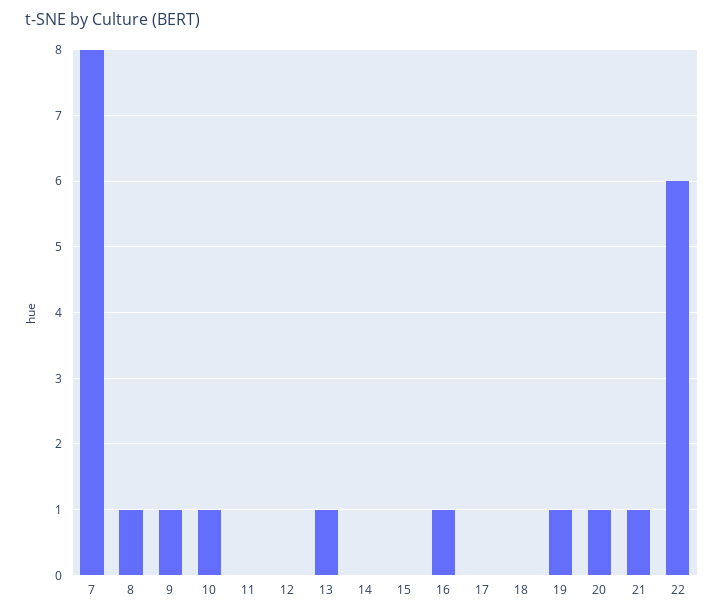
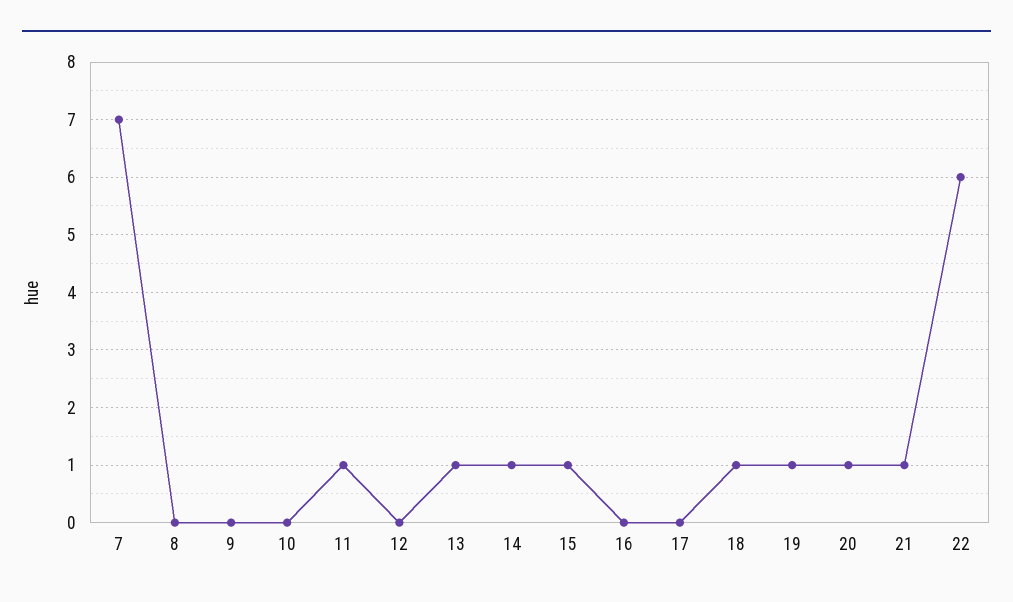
  {
-   "7": 8,
+   "7": 7,
-   "8": 1,
+   "8": 0,
-   "9": 1,
+   "9": 0,
-   "10": 1,
+   "10": 0,
-   "11": 0,
+   "11": 1,
    "12": 0,
    "13": 1,
-   "14": 0,
+   "14": 1,
-   "15": 0,
+   "15": 1,
-   "16": 1,
+   "16": 0,
    "17": 0,
-   "18": 0,
+   "18": 1,
    "19": 1,
    "20": 1,
    "21": 1,
    "22": 6
  }

